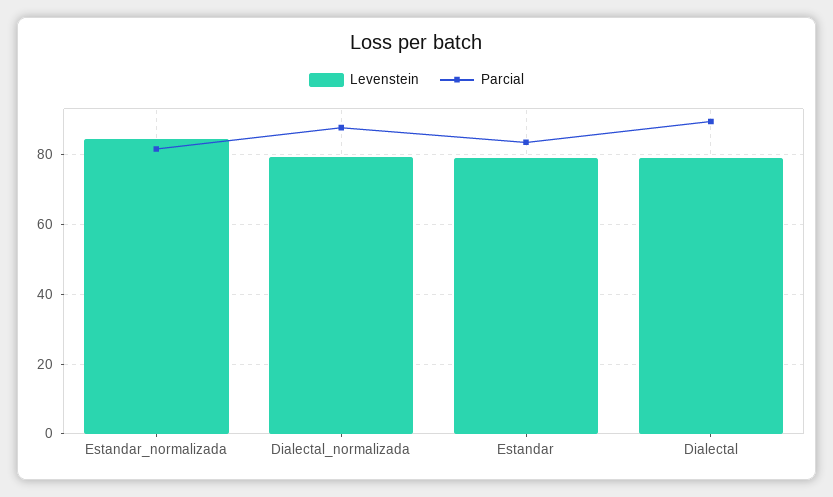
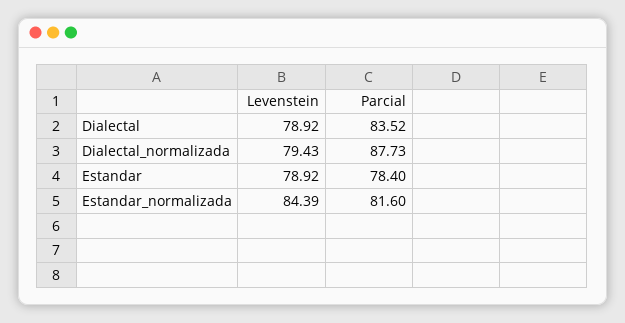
  {
    "Levenstein": {
      "Estandar_normalizada": 84.39,
      "Dialectal_normalizada": 79.43,
      "Estandar": 78.92,
      "Dialectal": 78.92
    },
    "Parcial": {
      "Estandar_normalizada": 81.6,
      "Dialectal_normalizada": 87.73,
-     "Estandar": 84,
+     "Estandar": 78.4,
-     "Dialectal": 90
+     "Dialectal": 83.52
    }
  }

